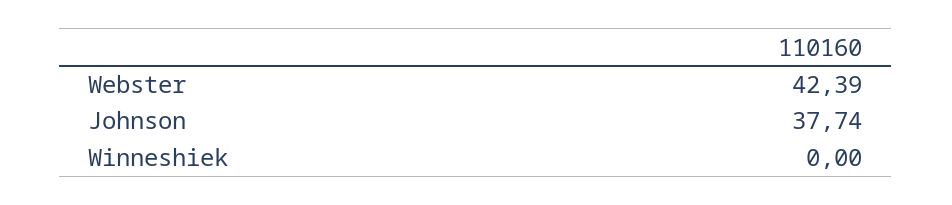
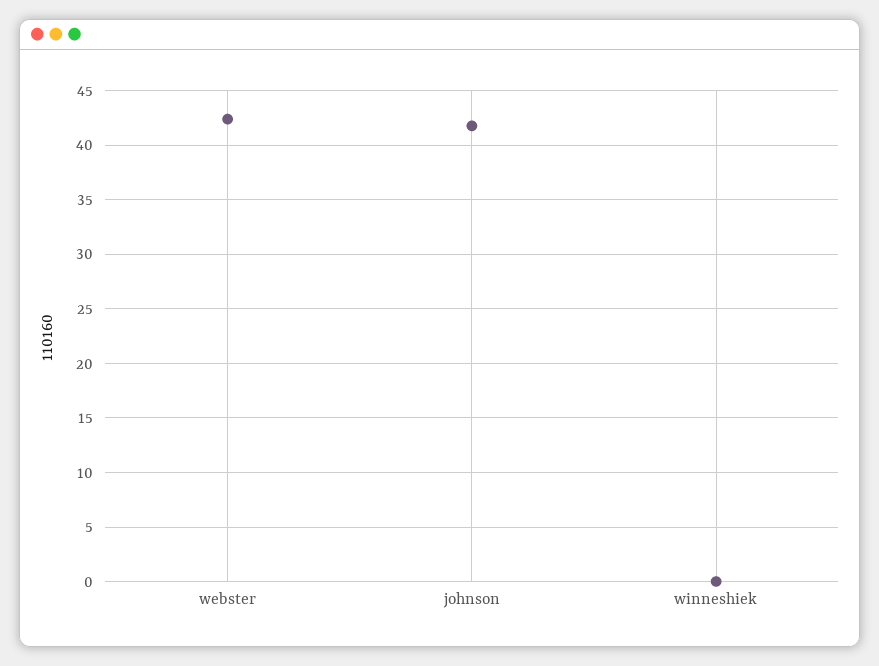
  {
    "Webster": 42.39,
-   "Johnson": 37.74,
+   "Johnson": 42,
    "Winneshiek": 0
  }

